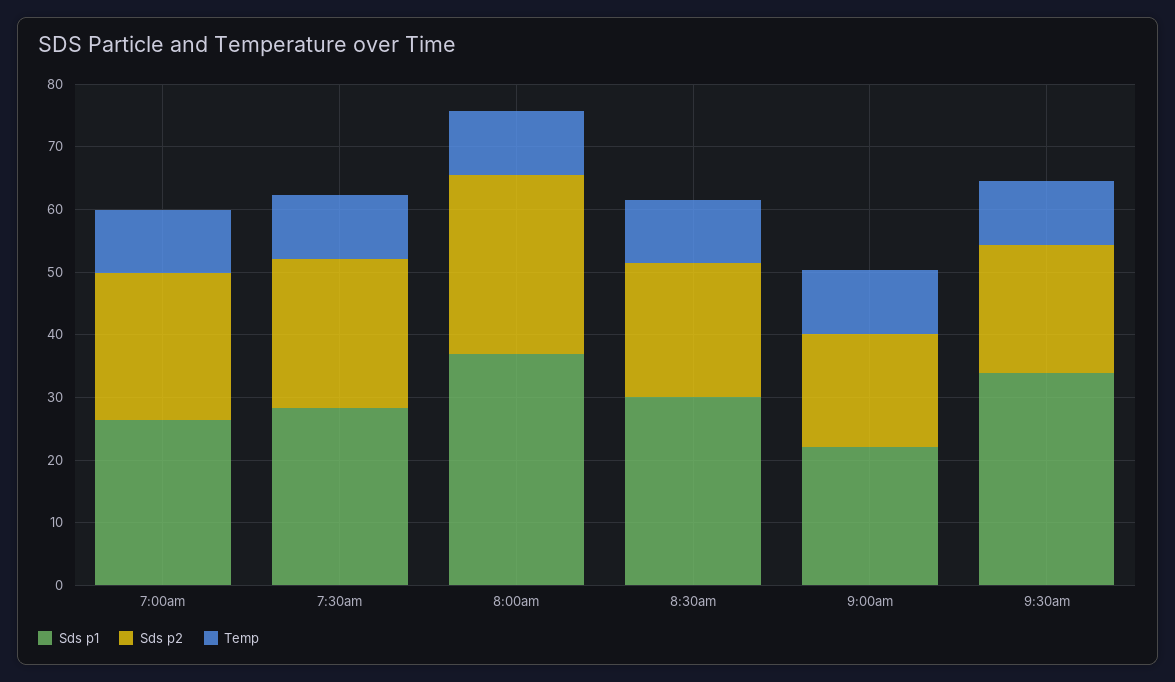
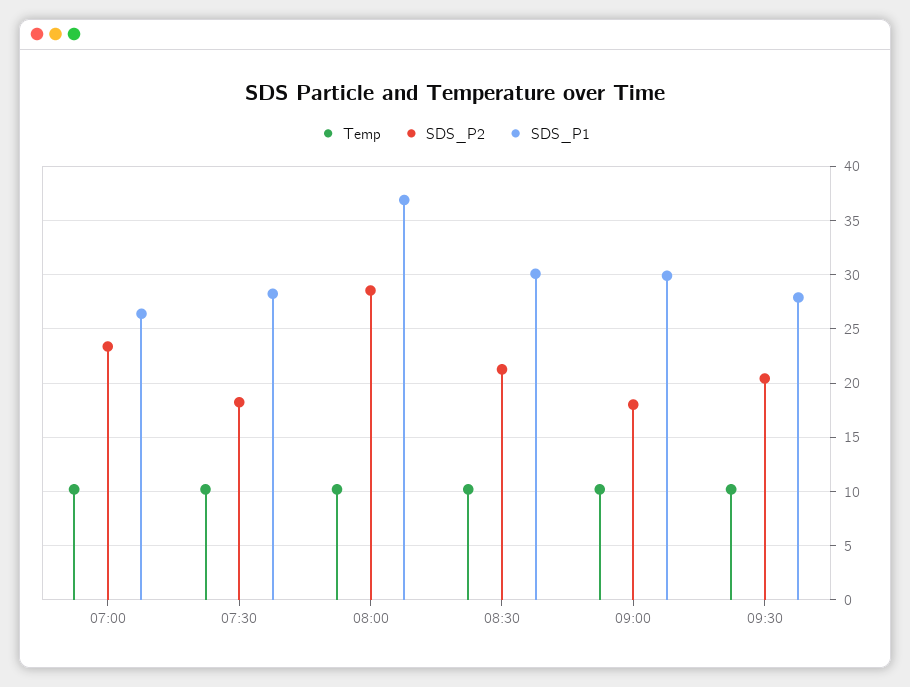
  {
    "Sds p1": {
      "7:00am": 26,
      "7:30am": 28,
      "8:00am": 37,
      "8:30am": 30,
-     "9:00am": 22,
+     "9:00am": 30,
-     "9:30am": 34
+     "9:30am": 28
    },
    "Sds p2": {
      "7:00am": 23,
-     "7:30am": 24,
+     "7:30am": 18,
      "8:00am": 29,
      "8:30am": 21,
      "9:00am": 18,
      "9:30am": 20
    },
    "Temp": {
      "7:00am": 10,
      "7:30am": 10,
      "8:00am": 10,
      "8:30am": 10,
      "9:00am": 10,
      "9:30am": 10
    }
  }

